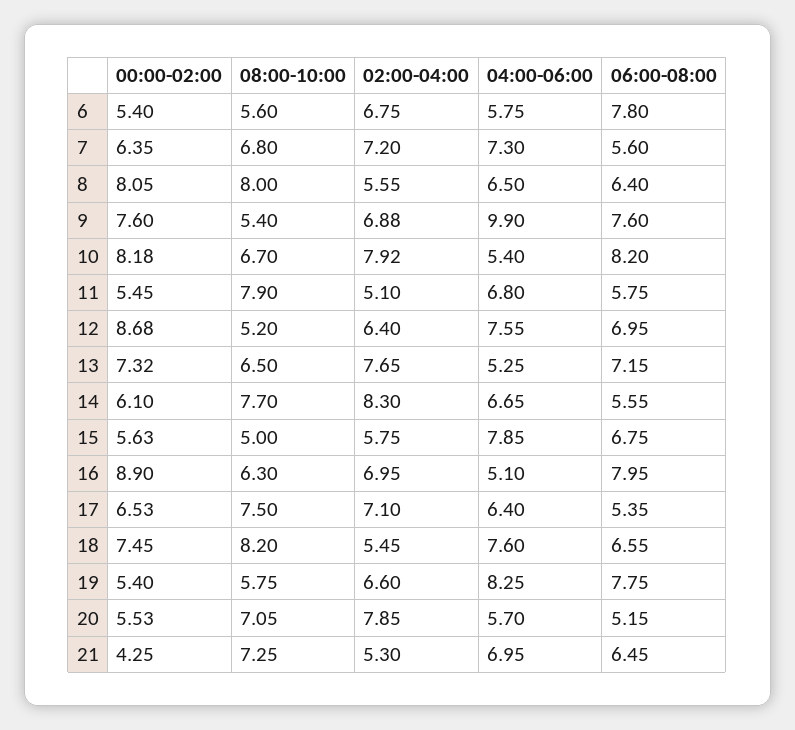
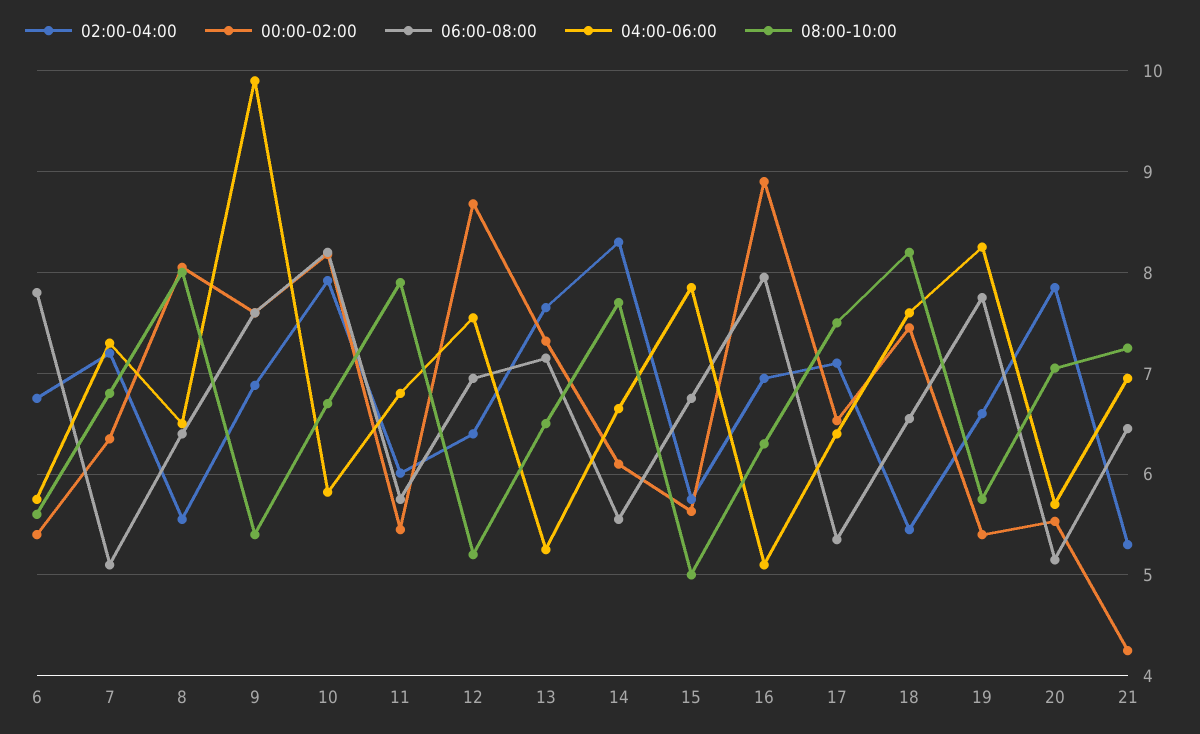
  {
    "00:00-02:00": {
      "6": 5.4,
      "7": 6.35,
      "8": 8.05,
      "9": 7.6,
      "10": 8.18,
      "11": 5.45,
      "12": 8.68,
      "13": 7.32,
      "14": 6.1,
      "15": 5.63,
      "16": 8.9,
      "17": 6.53,
      "18": 7.45,
      "19": 5.4,
      "20": 5.53,
      "21": 4.25
    },
    "08:00-10:00": {
      "6": 5.6,
      "7": 6.8,
      "8": 8,
      "9": 5.4,
      "10": 6.7,
      "11": 7.9,
      "12": 5.2,
      "13": 6.5,
      "14": 7.7,
      "15": 5,
      "16": 6.3,
      "17": 7.5,
      "18": 8.2,
      "19": 5.75,
      "20": 7.05,
      "21": 7.25
    },
    "02:00-04:00": {
      "6": 6.75,
      "7": 7.2,
      "8": 5.55,
      "9": 6.88,
      "10": 7.92,
-     "11": 5.1,
+     "11": 6,
      "12": 6.4,
      "13": 7.65,
      "14": 8.3,
      "15": 5.75,
      "16": 6.95,
      "17": 7.1,
      "18": 5.45,
      "19": 6.6,
      "20": 7.85,
      "21": 5.3
    },
    "04:00-06:00": {
      "6": 5.75,
      "7": 7.3,
      "8": 6.5,
      "9": 9.9,
-     "10": 5.4,
+     "10": 5.8,
      "11": 6.8,
      "12": 7.55,
      "13": 5.25,
      "14": 6.65,
      "15": 7.85,
      "16": 5.1,
      "17": 6.4,
      "18": 7.6,
      "19": 8.25,
      "20": 5.7,
      "21": 6.95
    },
    "06:00-08:00": {
      "6": 7.8,
-     "7": 5.6,
+     "7": 5.1,
      "8": 6.4,
      "9": 7.6,
      "10": 8.2,
      "11": 5.75,
      "12": 6.95,
      "13": 7.15,
      "14": 5.55,
      "15": 6.75,
      "16": 7.95,
      "17": 5.35,
      "18": 6.55,
      "19": 7.75,
      "20": 5.15,
      "21": 6.45
    }
  }

